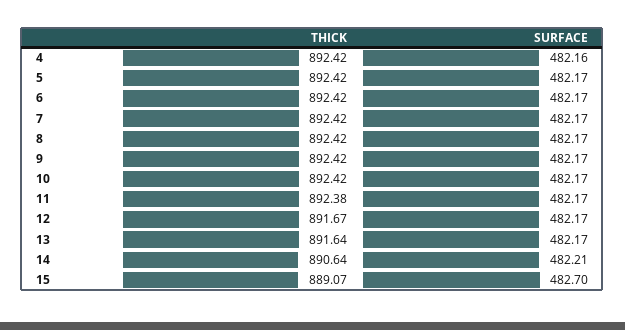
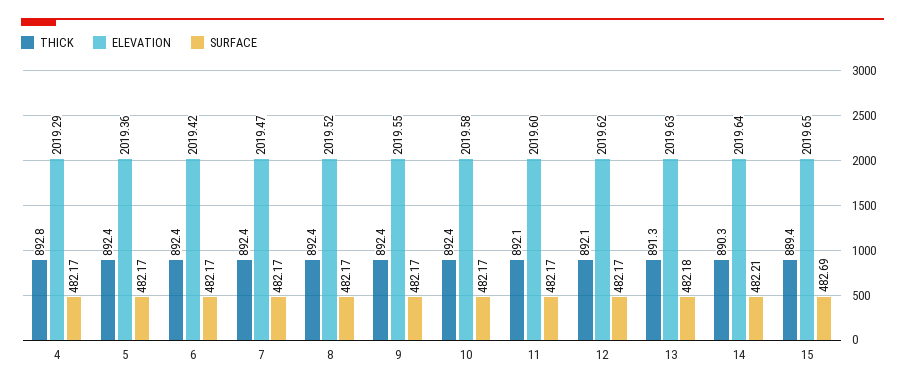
  {
    "THICK": {
-     "4": 892.42,
+     "4": 892.8,
      "5": 892.42,
      "6": 892.42,
      "7": 892.42,
      "8": 892.42,
      "9": 892.42,
      "10": 892.42,
-     "11": 892.38,
+     "11": 892.1,
-     "12": 891.67,
+     "12": 892.1,
-     "13": 891.64,
+     "13": 891.3,
-     "14": 890.64,
+     "14": 890.3,
-     "15": 889.07
+     "15": 889.4
    },
    "SURFACE": {
-     "4": 482.16,
+     "4": 482.17,
      "5": 482.17,
      "6": 482.17,
      "7": 482.17,
      "8": 482.17,
      "9": 482.17,
      "10": 482.17,
      "11": 482.17,
      "12": 482.17,
-     "13": 482.17,
+     "13": 482.18,
      "14": 482.21,
-     "15": 482.7
+     "15": 482.69
-   }
+   },
+   "ELEVATION": {
+     "4": 2019.29,
+     "5": 2019.36,
+     "6": 2019.42,
+     "7": 2019.47,
+     "8": 2019.52,
+     "9": 2019.55,
+     "10": 2019.58,
+     "11": 2019.6,
+     "12": 2019.62,
+     "13": 2019.63,
+     "14": 2019.64,
+     "15": 2019.65
+   }
  }

